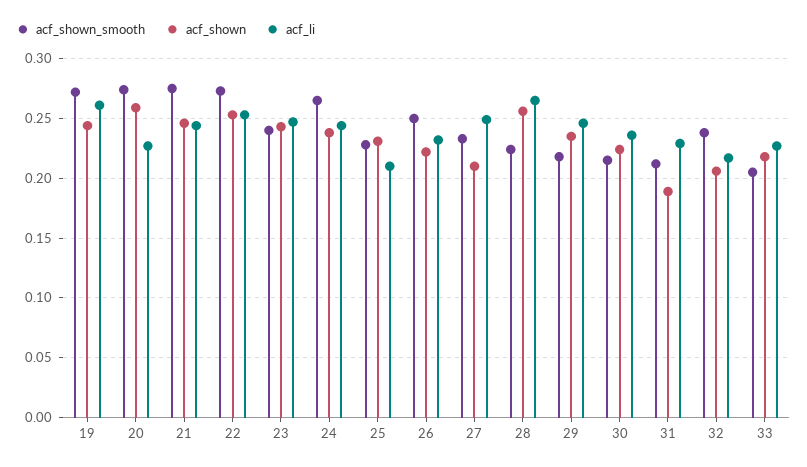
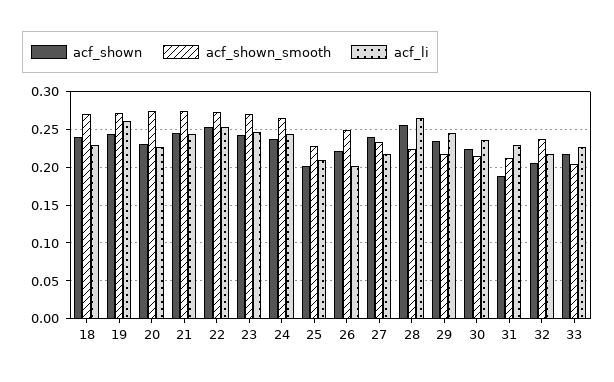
  {
    "acf_shown_smooth": {
      "19": 0.27,
      "20": 0.27,
      "21": 0.28,
      "22": 0.27,
-     "23": 0.24,
+     "23": 0.27,
      "24": 0.27,
      "25": 0.23,
      "26": 0.25,
      "27": 0.23,
      "28": 0.22,
      "29": 0.22,
      "30": 0.22,
      "31": 0.21,
      "32": 0.24,
-     "33": 0.21
+     "33": 0.21,
+     "18": 0.27
    },
    "acf_shown": {
      "19": 0.24,
-     "20": 0.26,
+     "20": 0.23,
      "21": 0.25,
      "22": 0.25,
      "23": 0.24,
      "24": 0.24,
-     "25": 0.23,
+     "25": 0.2,
      "26": 0.22,
-     "27": 0.21,
+     "27": 0.24,
      "28": 0.26,
      "29": 0.24,
      "30": 0.22,
      "31": 0.19,
      "32": 0.21,
-     "33": 0.22
+     "33": 0.22,
+     "18": 0.24
    },
    "acf_li": {
      "19": 0.26,
      "20": 0.23,
      "21": 0.24,
      "22": 0.25,
      "23": 0.25,
      "24": 0.24,
      "25": 0.21,
-     "26": 0.23,
+     "26": 0.2,
-     "27": 0.25,
+     "27": 0.22,
      "28": 0.27,
      "29": 0.25,
      "30": 0.24,
      "31": 0.23,
      "32": 0.22,
-     "33": 0.23
+     "33": 0.23,
+     "18": 0.23
    }
  }

